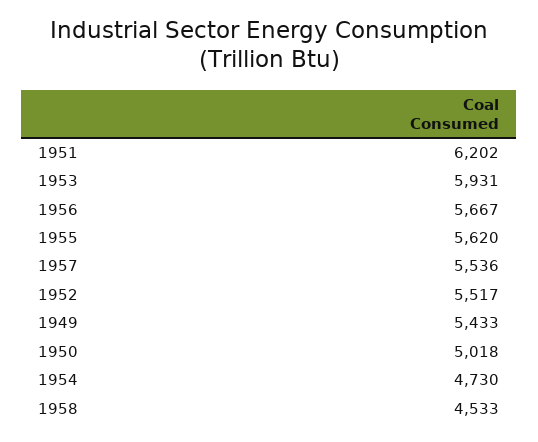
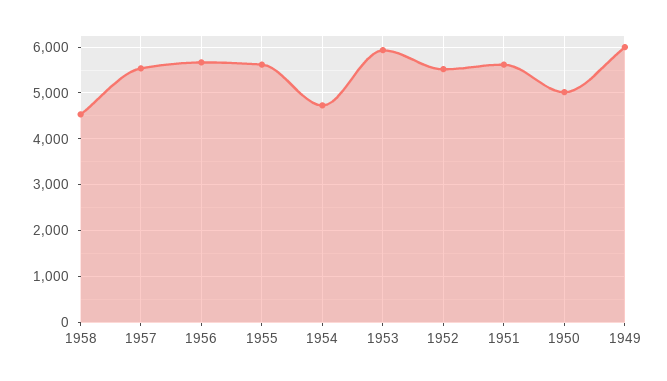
  {
-   "1951": 6202,
+   "1951": 5600,
    "1953": 5931,
    "1956": 5667,
    "1955": 5620,
    "1957": 5536,
    "1952": 5517,
-   "1949": 5433,
+   "1949": 6000,
    "1950": 5018,
    "1954": 4730,
    "1958": 4533
  }

